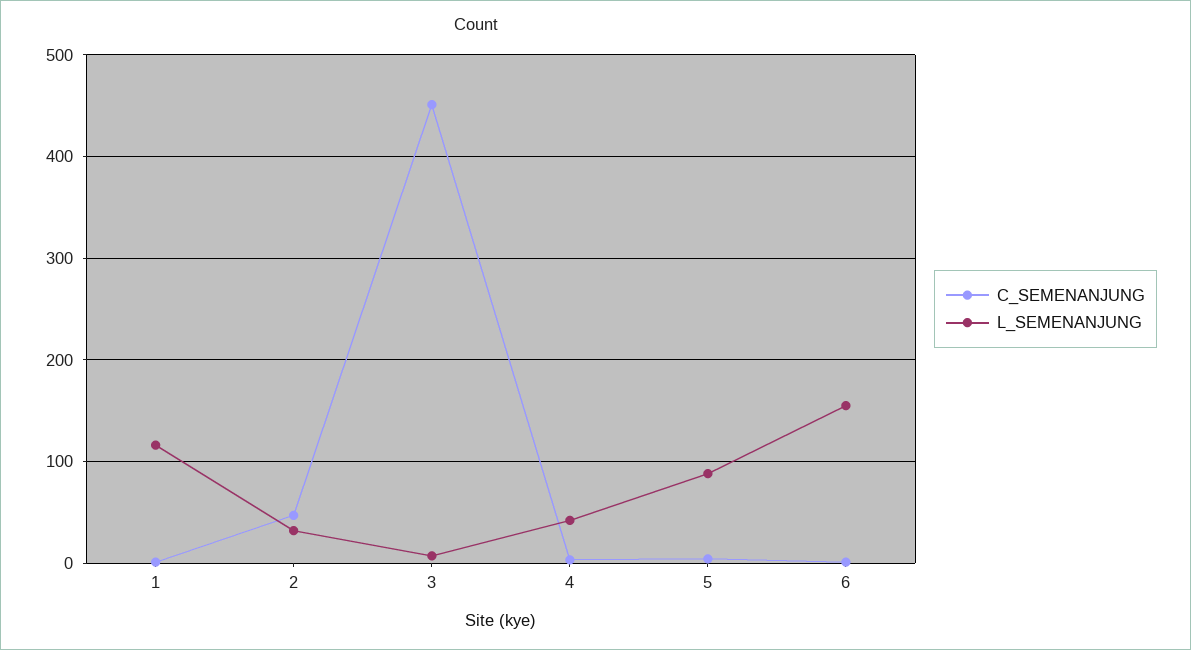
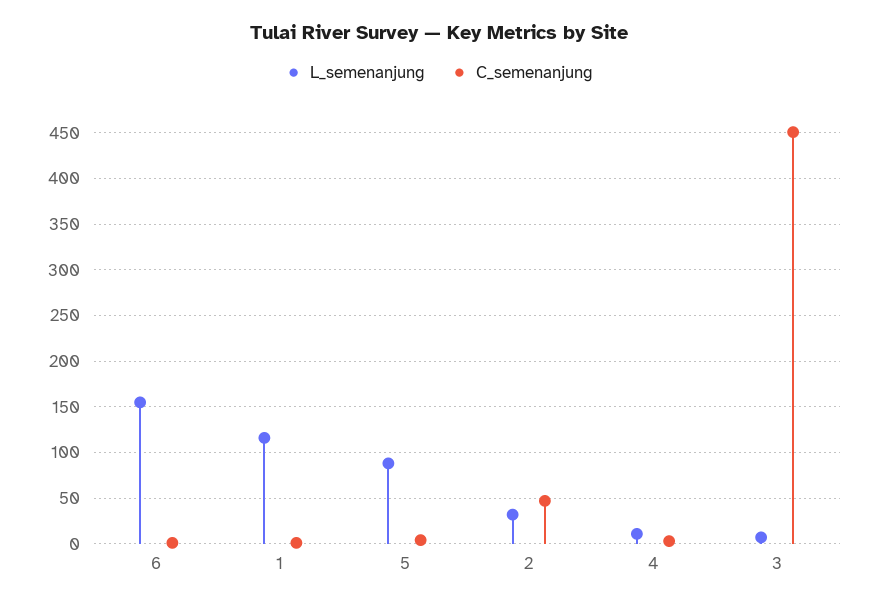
  {
    "C_SEMENANJUNG": {
      "1": 0,
      "2": 50,
      "3": 450,
      "4": 0,
      "5": 0,
      "6": 0
    },
    "L_SEMENANJUNG": {
      "1": 120,
      "2": 30,
      "3": 10,
-     "4": 40,
+     "4": 10,
      "5": 90,
      "6": 160
    }
  }

